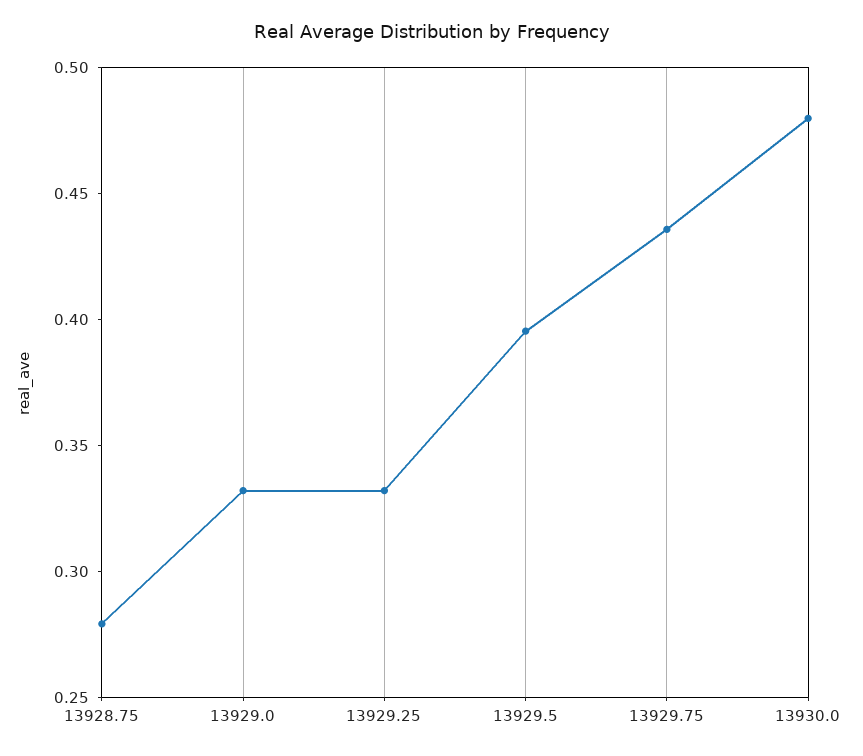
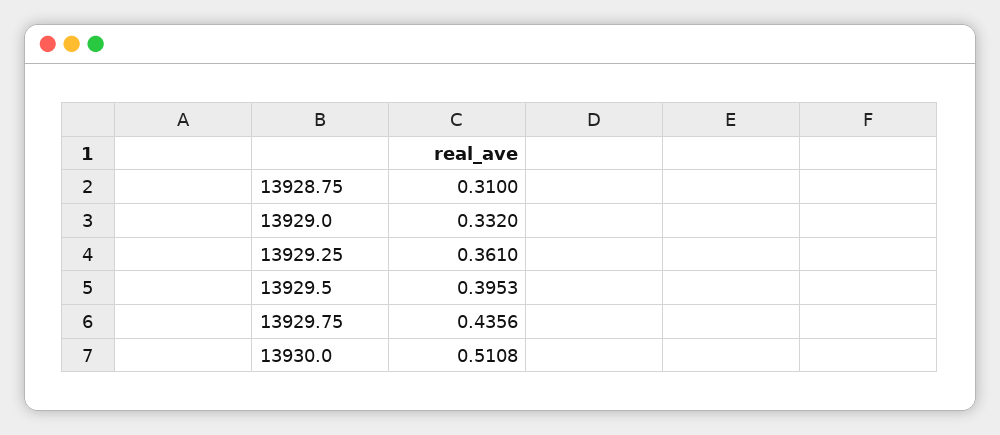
  {
-   "13928.75": 0.28,
+   "13928.75": 0.31,
    "13929.0": 0.332,
-   "13929.25": 0.33,
+   "13929.25": 0.361,
    "13929.5": 0.3953,
    "13929.75": 0.4356,
-   "13930.0": 0.48
+   "13930.0": 0.5108
  }

